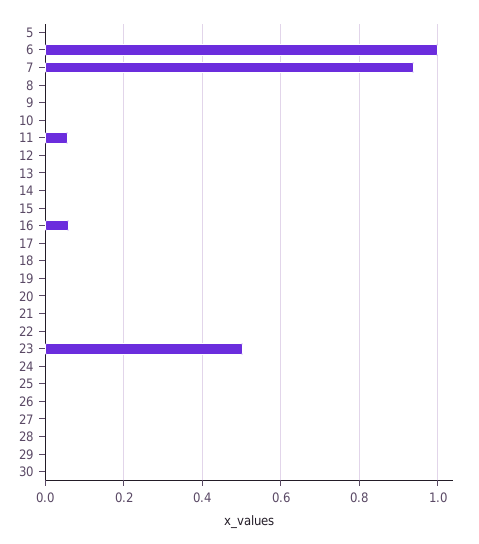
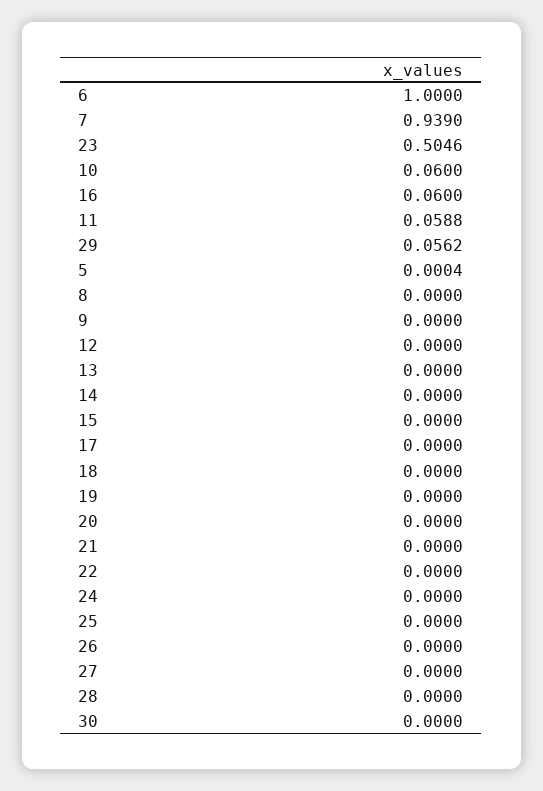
  {
    "5": 0.0004,
    "6": 1,
    "7": 0.939,
    "8": 0,
    "9": 0,
-   "10": 0,
+   "10": 0.06,
    "11": 0.0588,
    "12": 0,
    "13": 0,
    "14": 0,
    "15": 0,
    "16": 0.06,
    "17": 0,
    "18": 0,
    "19": 0,
    "20": 0,
    "21": 0,
    "22": 0,
    "23": 0.5046,
    "24": 0,
    "25": 0,
    "26": 0,
    "27": 0,
    "28": 0,
-   "29": 0,
+   "29": 0.0562,
    "30": 0
  }

